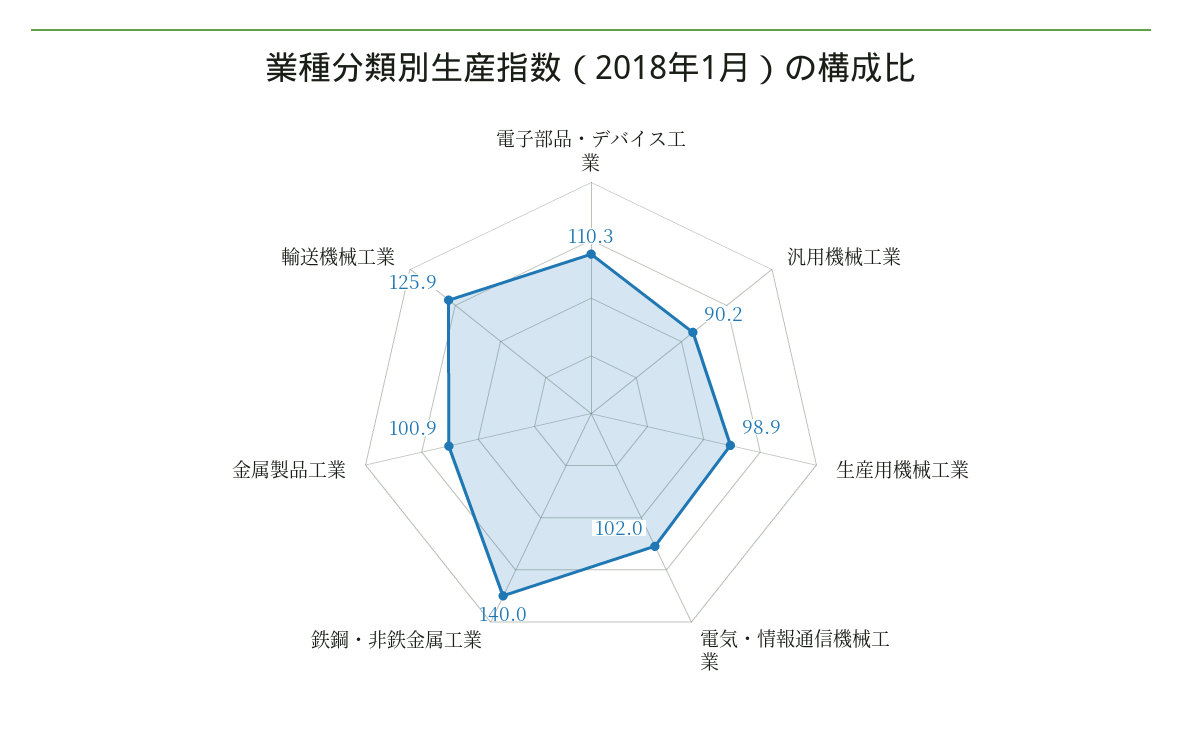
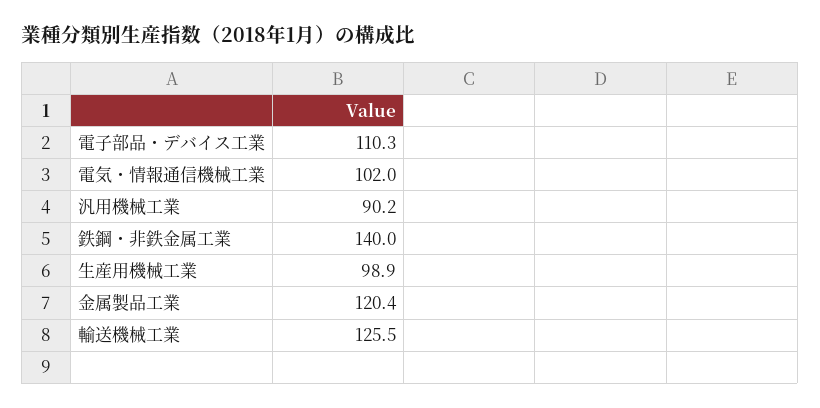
  {
    "電子部品・デバイス工業": 110.3,
    "汎用機械工業": 90.2,
    "生産用機械工業": 98.9,
    "電気・情報通信機械工業": 102,
    "鉄鋼・非鉄金属工業": 140,
-   "金属製品工業": 100.9,
+   "金属製品工業": 120.4,
-   "輸送機械工業": 125.9
+   "輸送機械工業": 125.5
  }

